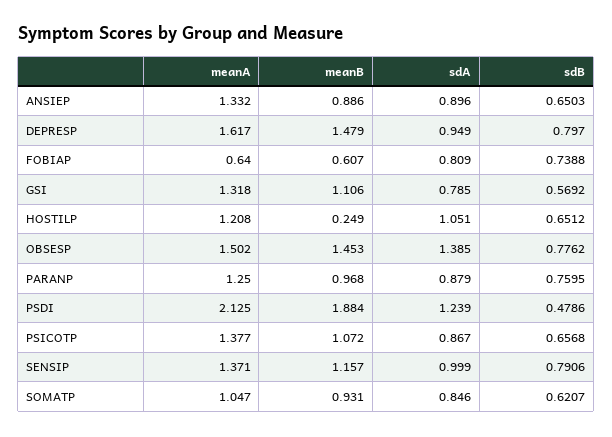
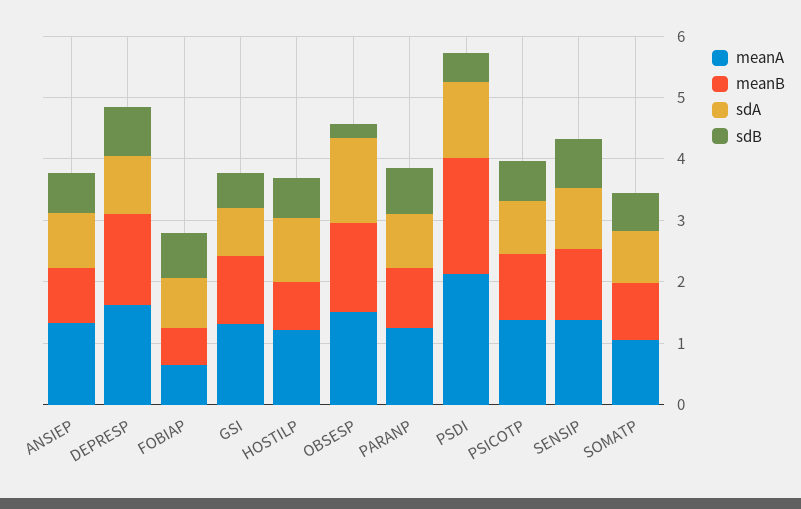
  {
    "meanA": {
      "ANSIEP": 1.332,
      "DEPRESP": 1.617,
      "FOBIAP": 0.64,
      "GSI": 1.318,
      "HOSTILP": 1.208,
      "OBSESP": 1.502,
      "PARANP": 1.25,
      "PSDI": 2.125,
      "PSICOTP": 1.377,
      "SENSIP": 1.371,
      "SOMATP": 1.047
    },
    "meanB": {
      "ANSIEP": 0.886,
      "DEPRESP": 1.479,
      "FOBIAP": 0.607,
      "GSI": 1.106,
-     "HOSTILP": 0.249,
+     "HOSTILP": 0.8,
      "OBSESP": 1.453,
      "PARANP": 0.968,
      "PSDI": 1.884,
      "PSICOTP": 1.072,
      "SENSIP": 1.157,
      "SOMATP": 0.931
    },
    "sdA": {
      "ANSIEP": 0.896,
      "DEPRESP": 0.949,
      "FOBIAP": 0.809,
      "GSI": 0.785,
      "HOSTILP": 1.051,
      "OBSESP": 1.385,
      "PARANP": 0.879,
      "PSDI": 1.239,
      "PSICOTP": 0.867,
      "SENSIP": 0.999,
      "SOMATP": 0.846
    },
    "sdB": {
      "ANSIEP": 0.6503,
      "DEPRESP": 0.797,
      "FOBIAP": 0.7388,
      "GSI": 0.5692,
      "HOSTILP": 0.6512,
-     "OBSESP": 0.7762,
+     "OBSESP": 0.2,
      "PARANP": 0.7595,
      "PSDI": 0.4786,
      "PSICOTP": 0.6568,
      "SENSIP": 0.7906,
      "SOMATP": 0.6207
    }
  }

